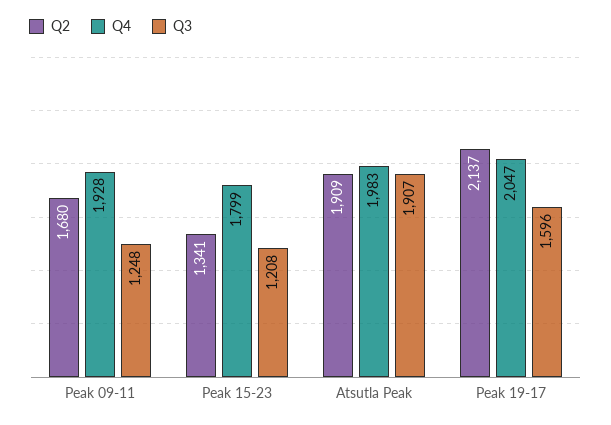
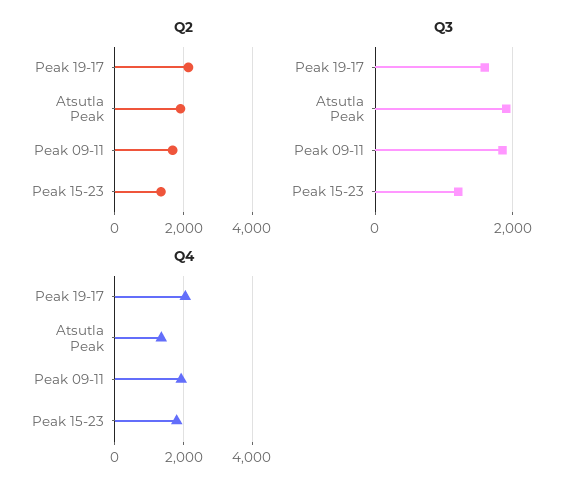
  {
    "Q2": {
      "Peak 09-11": 1680,
      "Peak 15-23": 1341,
      "Atsutla Peak": 1909,
      "Peak 19-17": 2137
    },
    "Q4": {
      "Peak 09-11": 1928,
      "Peak 15-23": 1799,
-     "Atsutla Peak": 1983,
+     "Atsutla Peak": 1400,
      "Peak 19-17": 2047
    },
    "Q3": {
-     "Peak 09-11": 1248,
+     "Peak 09-11": 1800,
      "Peak 15-23": 1208,
      "Atsutla Peak": 1907,
      "Peak 19-17": 1596
    }
  }

